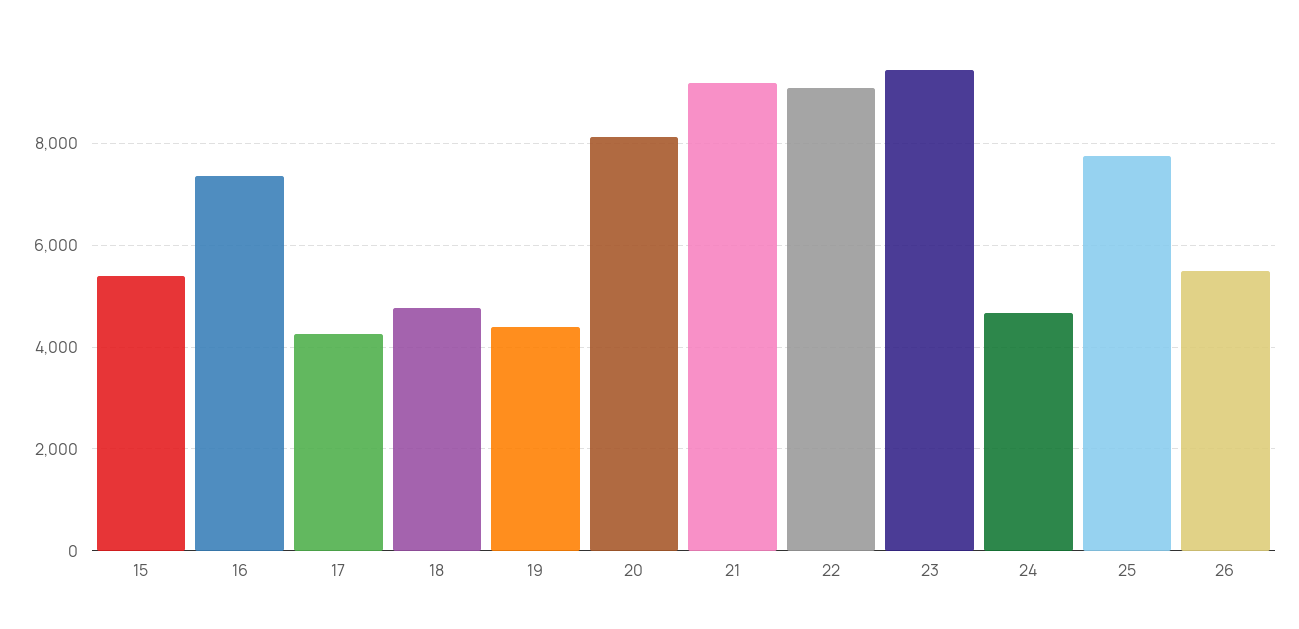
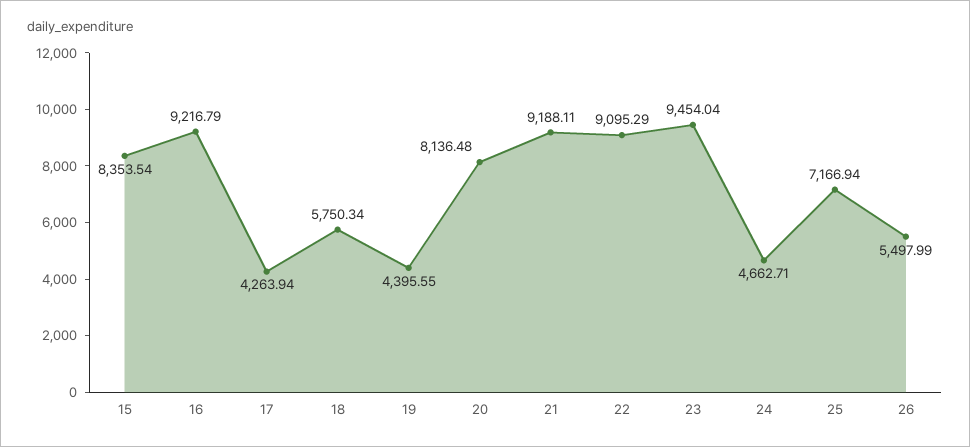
  {
-   "15": 5400,
+   "15": 8353.54,
-   "16": 7400,
+   "16": 9216.79,
    "17": 4263.94,
-   "18": 4800,
+   "18": 5750.34,
    "19": 4395.55,
    "20": 8136.48,
    "21": 9188.11,
    "22": 9095.29,
    "23": 9454.04,
    "24": 4662.71,
-   "25": 7800,
+   "25": 7166.94,
    "26": 5497.99
  }

